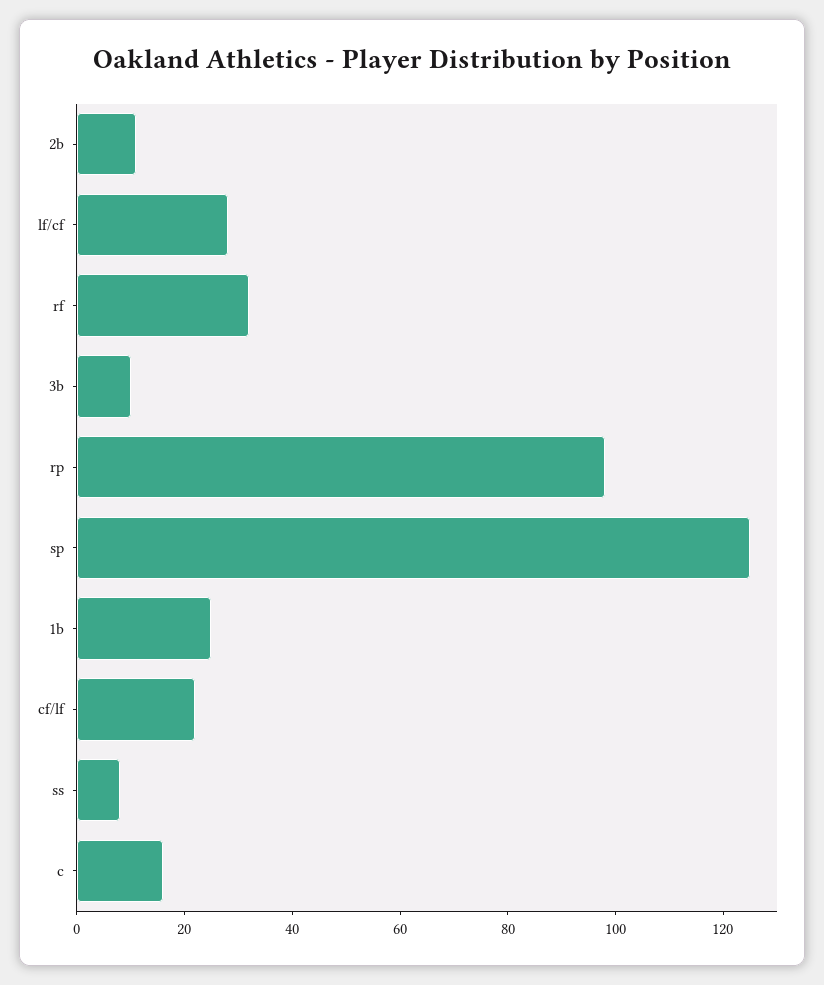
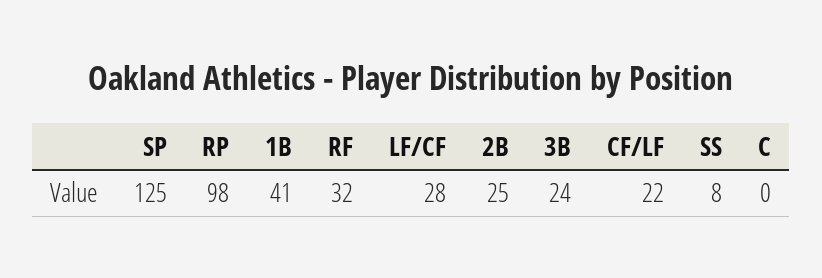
  {
-   "2b": 10,
+   "2b": 25,
    "lf/cf": 28,
    "rf": 32,
-   "3b": 10,
+   "3b": 24,
    "rp": 98,
    "sp": 125,
-   "1b": 25,
+   "1b": 41,
    "cf/lf": 22,
    "ss": 8,
-   "c": 15
+   "c": 0
  }

